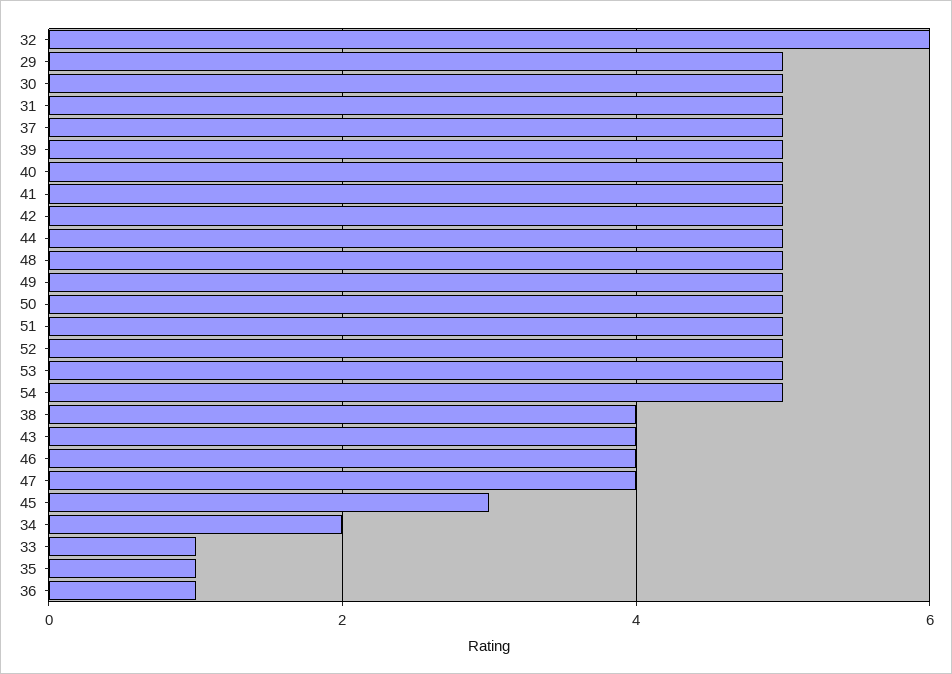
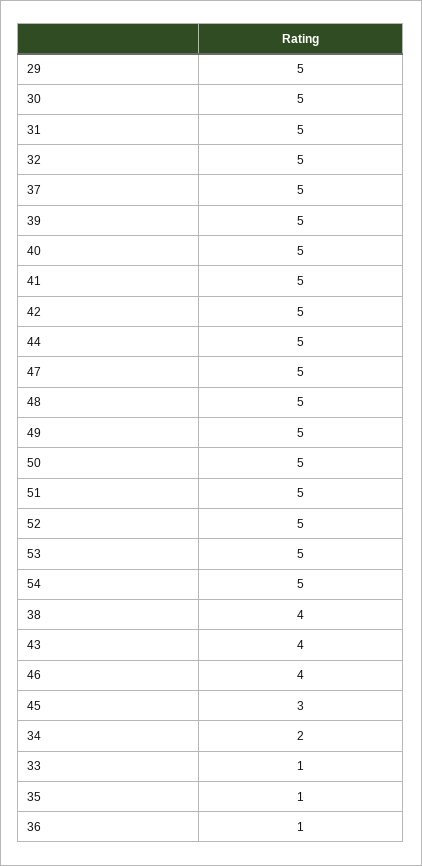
  {
-   "32": 6,
+   "32": 5,
    "29": 5,
    "30": 5,
    "31": 5,
    "37": 5,
    "39": 5,
    "40": 5,
    "41": 5,
    "42": 5,
    "44": 5,
    "48": 5,
    "49": 5,
    "50": 5,
    "51": 5,
    "52": 5,
    "53": 5,
    "54": 5,
    "38": 4,
    "43": 4,
    "46": 4,
-   "47": 4,
+   "47": 5,
    "45": 3,
    "34": 2,
    "33": 1,
    "35": 1,
    "36": 1
  }

